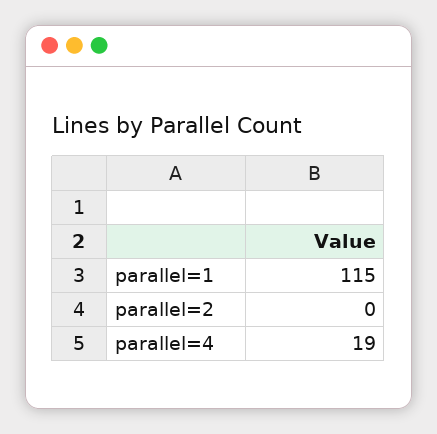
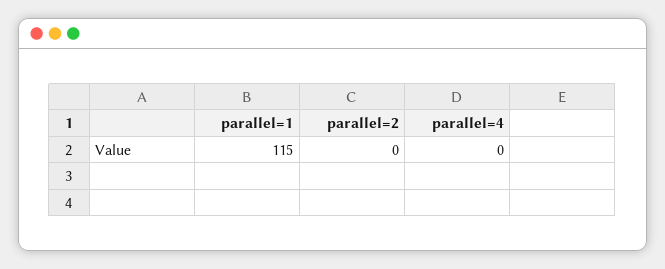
  {
    "parallel=1": 115,
    "parallel=2": 0,
-   "parallel=4": 19
+   "parallel=4": 0
  }

